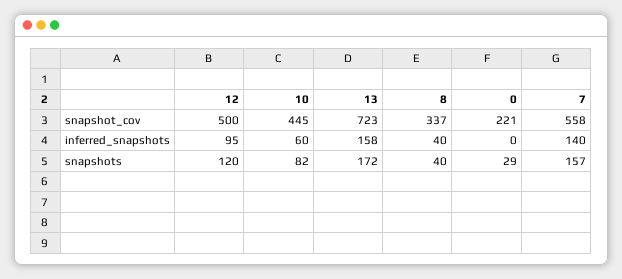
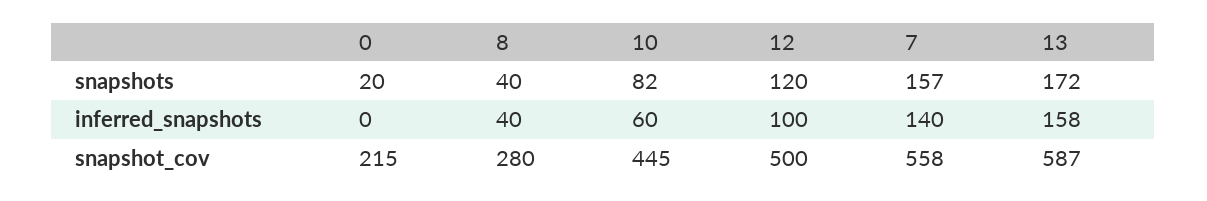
  {
    "12": {
      "snapshot_cov": 500,
-     "inferred_snapshots": 95,
+     "inferred_snapshots": 100,
      "snapshots": 120
    },
    "10": {
      "snapshot_cov": 445,
      "inferred_snapshots": 60,
      "snapshots": 82
    },
    "13": {
-     "snapshot_cov": 723,
+     "snapshot_cov": 587,
      "inferred_snapshots": 158,
      "snapshots": 172
    },
    "8": {
-     "snapshot_cov": 337,
+     "snapshot_cov": 280,
      "inferred_snapshots": 40,
      "snapshots": 40
    },
    "0": {
-     "snapshot_cov": 221,
+     "snapshot_cov": 215,
      "inferred_snapshots": 0,
-     "snapshots": 29
+     "snapshots": 20
    },
    "7": {
      "snapshot_cov": 558,
      "inferred_snapshots": 140,
      "snapshots": 157
    }
  }

